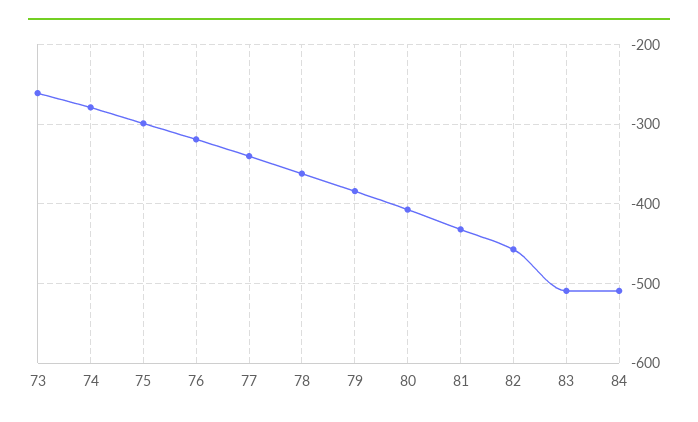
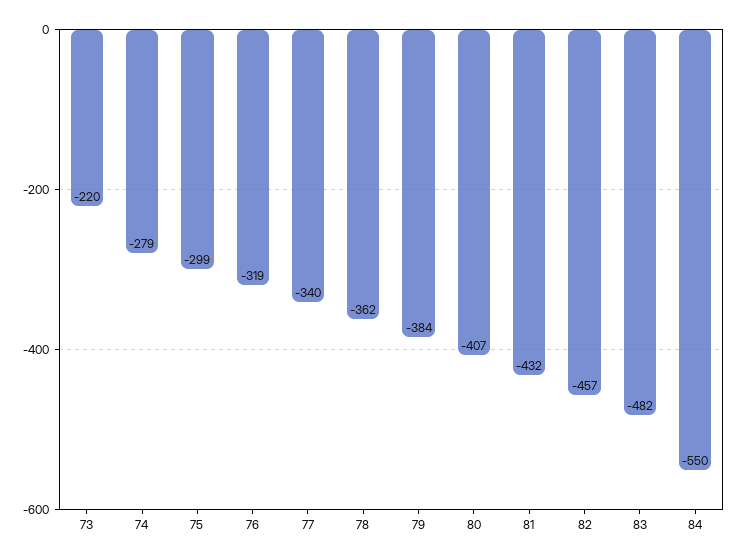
  {
-   "73": -260,
+   "73": -220,
    "74": -279,
    "75": -299,
    "76": -319,
    "77": -340,
    "78": -362,
    "79": -384,
    "80": -407,
    "81": -432,
    "82": -457,
-   "83": -510,
+   "83": -482,
-   "84": -510
+   "84": -550
  }

